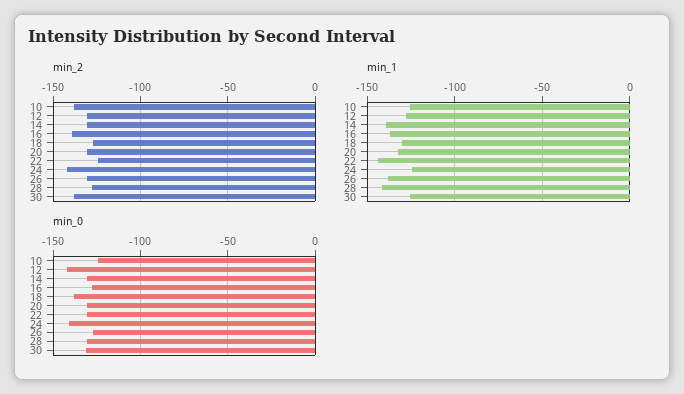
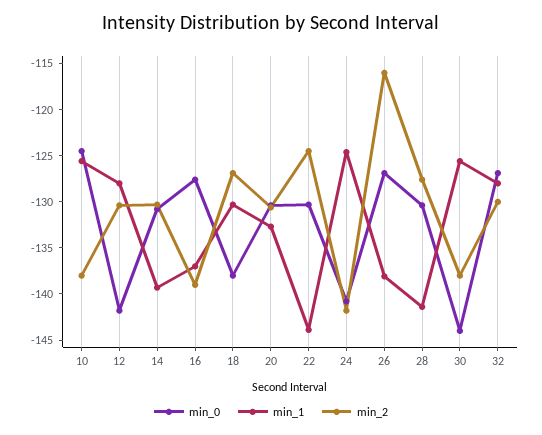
  {
    "min_2": {
      "10": -138,
      "12": -130,
      "14": -130,
      "16": -139,
      "18": -127,
      "20": -131,
      "22": -125,
      "24": -142,
-     "26": -130,
+     "26": -116,
      "28": -128,
-     "30": -138
+     "30": -138,
+     "32": -130
    },
    "min_1": {
      "10": -126,
      "12": -128,
      "14": -139,
      "16": -137,
      "18": -130,
      "20": -133,
      "22": -144,
      "24": -125,
      "26": -138,
      "28": -141,
-     "30": -126
+     "30": -126,
+     "32": -128
    },
    "min_0": {
      "10": -125,
      "12": -142,
      "14": -131,
      "16": -128,
      "18": -138,
      "20": -130,
      "22": -130,
      "24": -141,
      "26": -127,
      "28": -130,
-     "30": -130
+     "30": -144,
+     "32": -127
    }
  }

